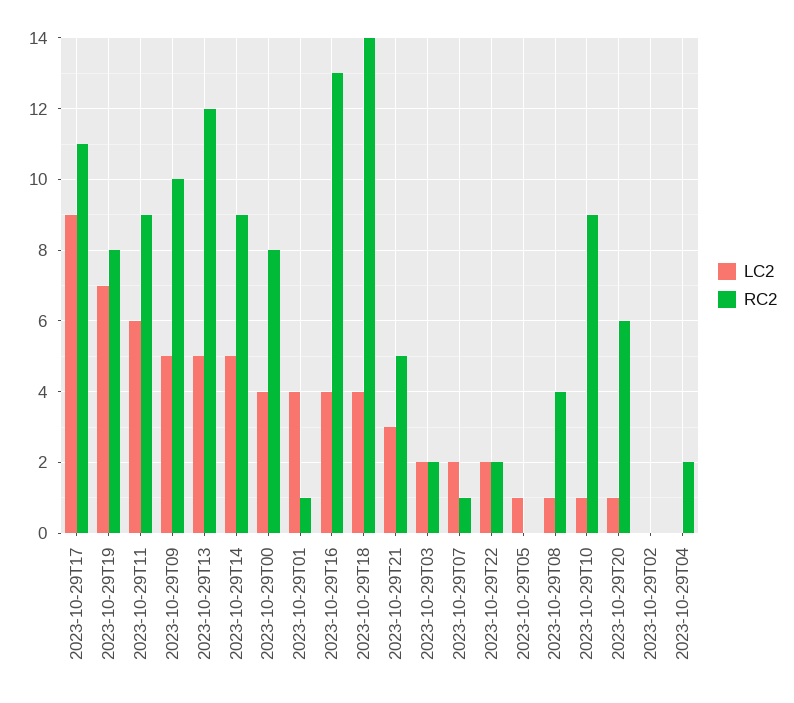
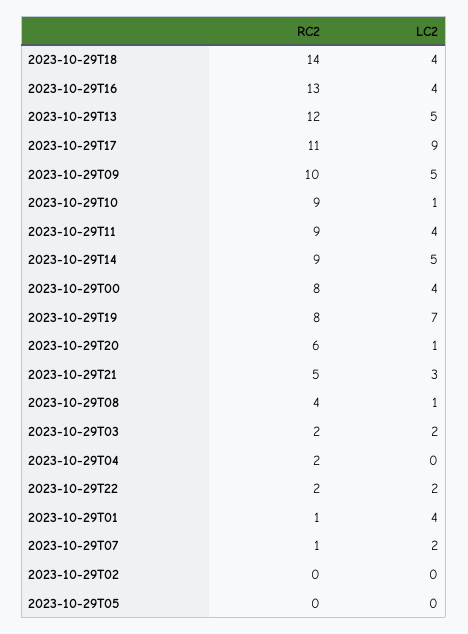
  {
    "LC2": {
      "2023-10-29T17": 9,
      "2023-10-29T19": 7,
-     "2023-10-29T11": 6,
+     "2023-10-29T11": 4,
      "2023-10-29T09": 5,
      "2023-10-29T13": 5,
      "2023-10-29T14": 5,
      "2023-10-29T00": 4,
      "2023-10-29T01": 4,
      "2023-10-29T16": 4,
      "2023-10-29T18": 4,
      "2023-10-29T21": 3,
      "2023-10-29T03": 2,
      "2023-10-29T07": 2,
      "2023-10-29T22": 2,
-     "2023-10-29T05": 1,
+     "2023-10-29T05": 0,
      "2023-10-29T08": 1,
      "2023-10-29T10": 1,
      "2023-10-29T20": 1,
      "2023-10-29T02": 0,
      "2023-10-29T04": 0
    },
    "RC2": {
      "2023-10-29T17": 11,
      "2023-10-29T19": 8,
      "2023-10-29T11": 9,
      "2023-10-29T09": 10,
      "2023-10-29T13": 12,
      "2023-10-29T14": 9,
      "2023-10-29T00": 8,
      "2023-10-29T01": 1,
      "2023-10-29T16": 13,
      "2023-10-29T18": 14,
      "2023-10-29T21": 5,
      "2023-10-29T03": 2,
      "2023-10-29T07": 1,
      "2023-10-29T22": 2,
      "2023-10-29T05": 0,
      "2023-10-29T08": 4,
      "2023-10-29T10": 9,
      "2023-10-29T20": 6,
      "2023-10-29T02": 0,
      "2023-10-29T04": 2
    }
  }

